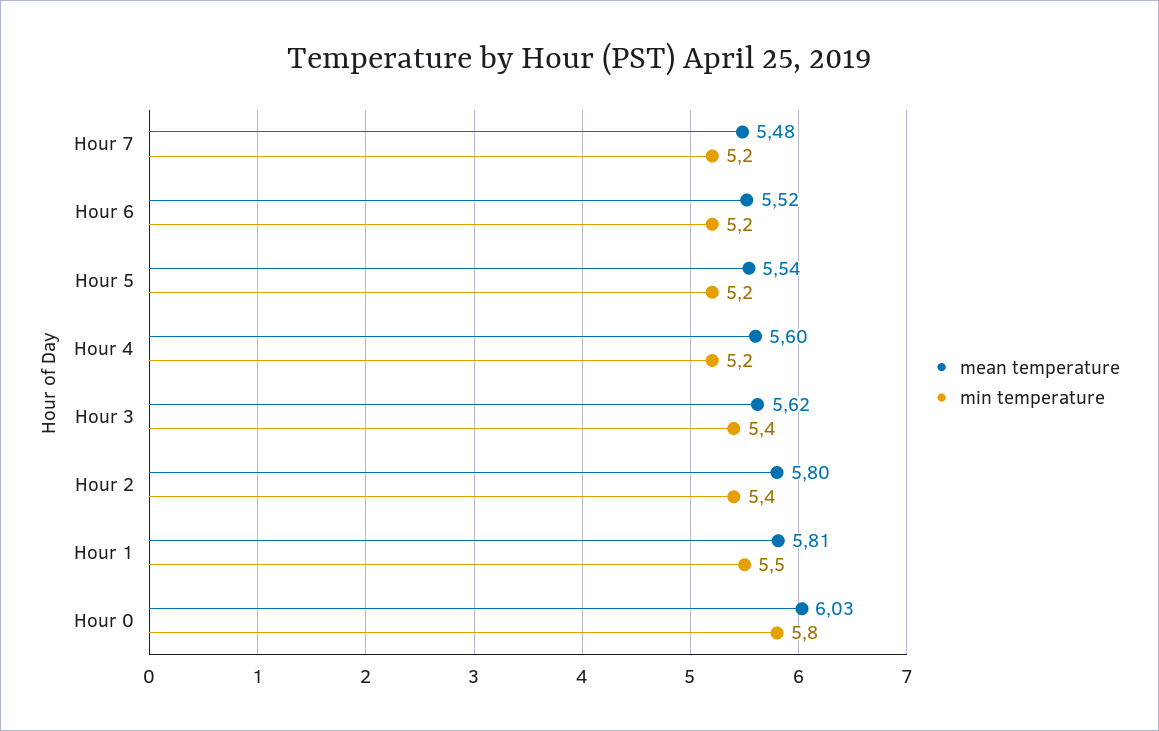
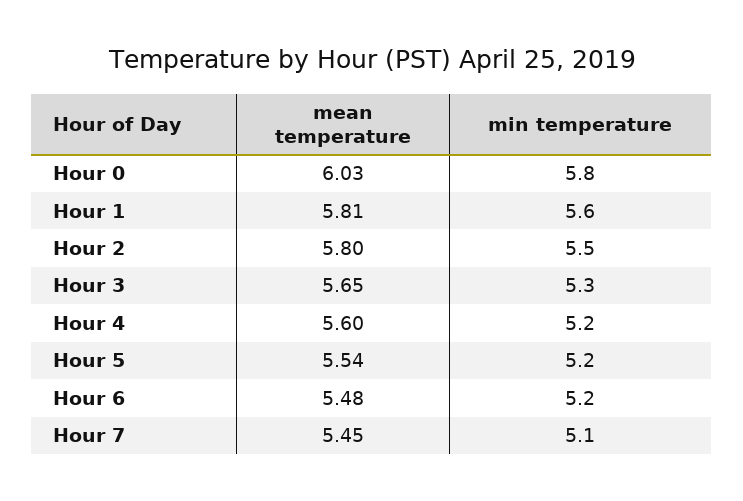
  {
    "mean temperature": {
-     "Hour 7": 5.48,
+     "Hour 7": 5.45,
-     "Hour 6": 5.52,
+     "Hour 6": 5.48,
      "Hour 5": 5.54,
      "Hour 4": 5.6,
-     "Hour 3": 5.62,
+     "Hour 3": 5.65,
      "Hour 2": 5.8,
      "Hour 1": 5.81,
      "Hour 0": 6.03
    },
    "min temperature": {
-     "Hour 7": 5.2,
+     "Hour 7": 5.1,
      "Hour 6": 5.2,
      "Hour 5": 5.2,
      "Hour 4": 5.2,
-     "Hour 3": 5.4,
+     "Hour 3": 5.3,
-     "Hour 2": 5.4,
+     "Hour 2": 5.5,
-     "Hour 1": 5.5,
+     "Hour 1": 5.6,
      "Hour 0": 5.8
    }
  }

